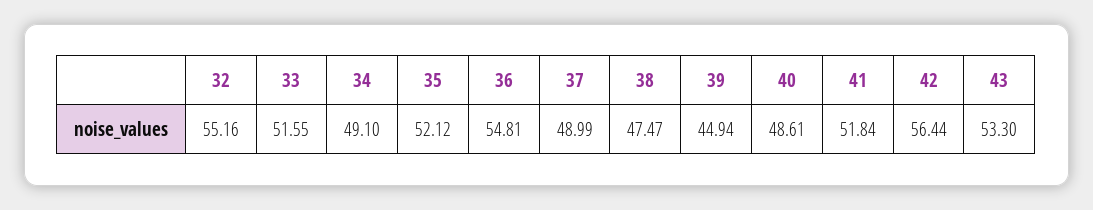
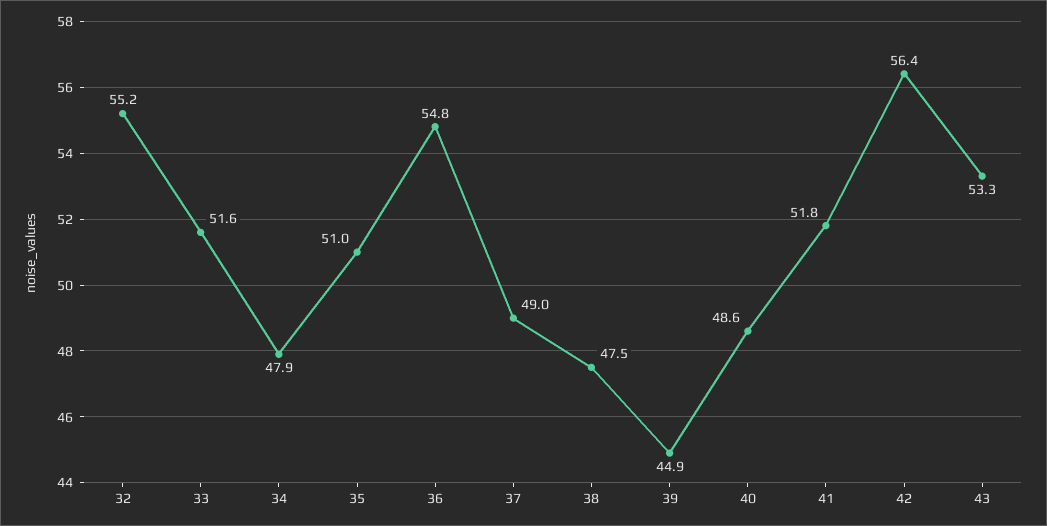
  {
    "32": 55.16,
    "33": 51.55,
-   "34": 49.1,
+   "34": 47.9,
-   "35": 52.12,
+   "35": 51,
    "36": 54.81,
    "37": 48.99,
    "38": 47.47,
    "39": 44.94,
    "40": 48.61,
    "41": 51.84,
    "42": 56.44,
    "43": 53.3
  }

